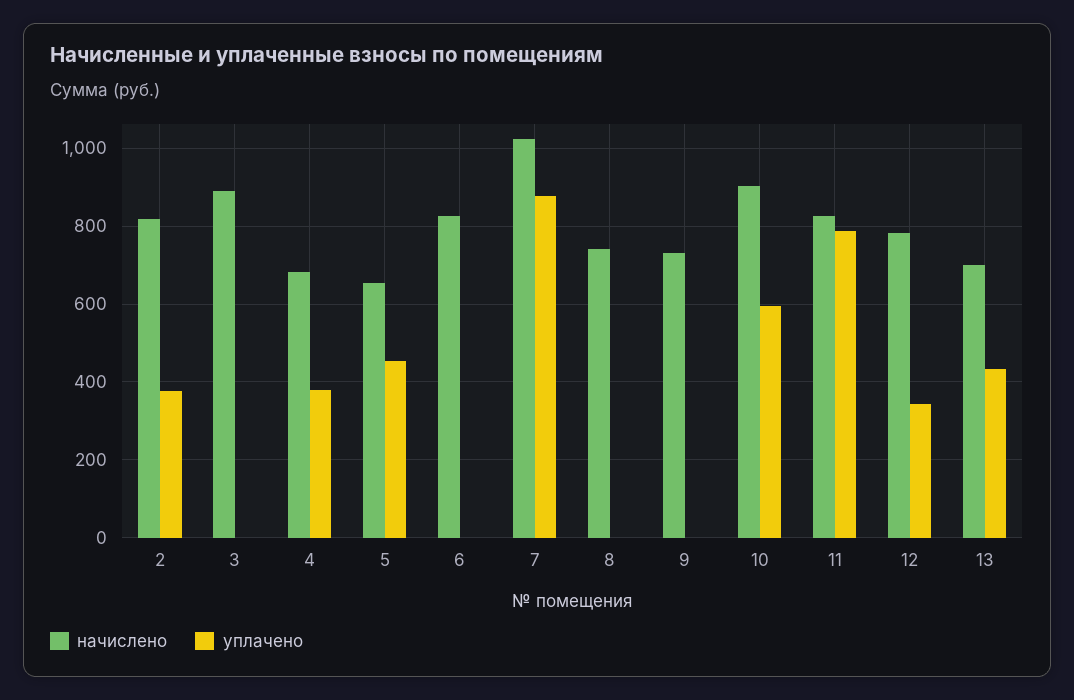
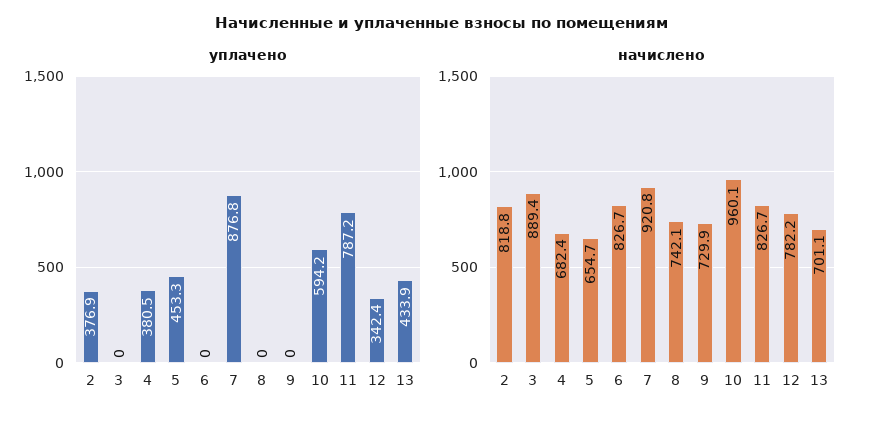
  {
    "начислено": {
      "2": 818.8,
      "3": 889.4,
      "4": 682.4,
      "5": 654.7,
      "6": 826.7,
-     "7": 1020,
+     "7": 920.8,
      "8": 742.1,
      "9": 729.9,
-     "10": 900,
+     "10": 960.1,
      "11": 826.7,
      "12": 782.2,
      "13": 701.1
    },
    "уплачено": {
      "2": 376.9,
      "3": 0,
      "4": 380.5,
      "5": 453.3,
      "6": 0,
      "7": 876.8,
      "8": 0,
      "9": 0,
      "10": 594.2,
      "11": 787.2,
      "12": 342.4,
      "13": 433.9
    }
  }

